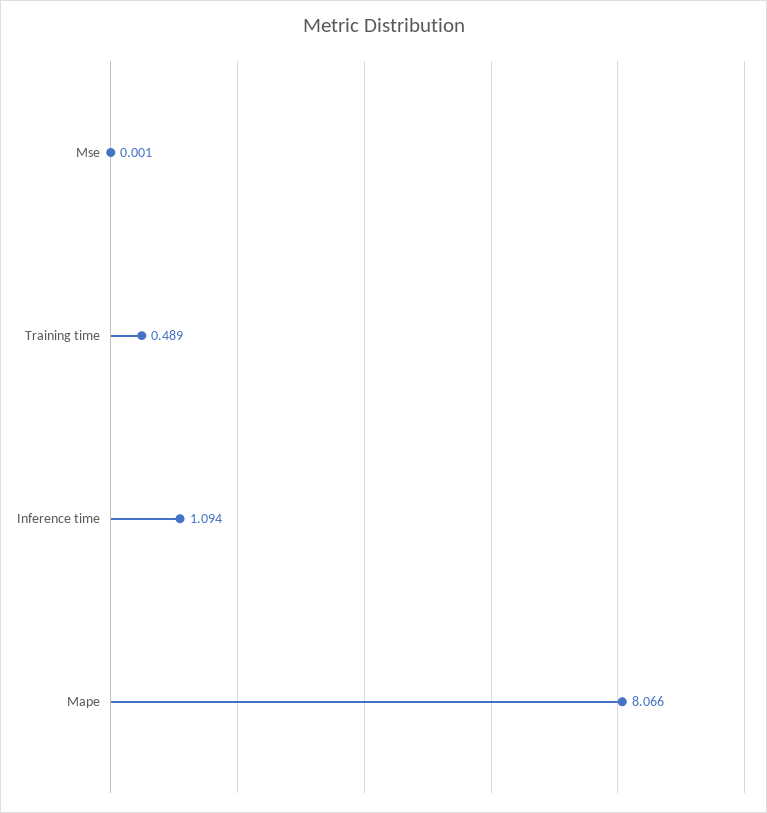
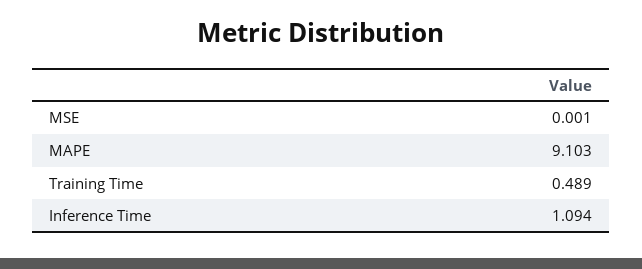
  {
    "Mse": 0.001,
    "Training time": 0.489,
    "Inference time": 1.094,
-   "Mape": 8.066
+   "Mape": 9.103
  }

